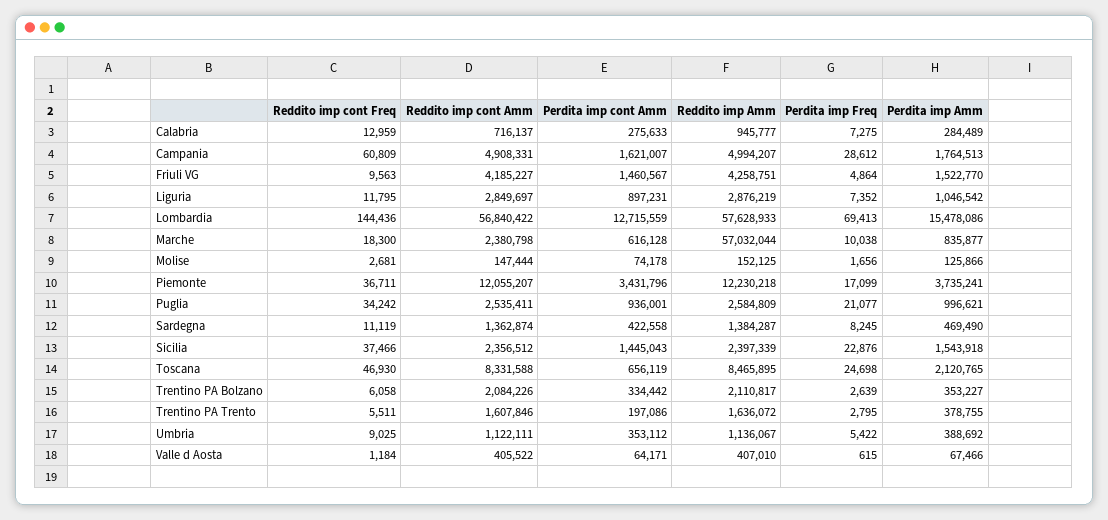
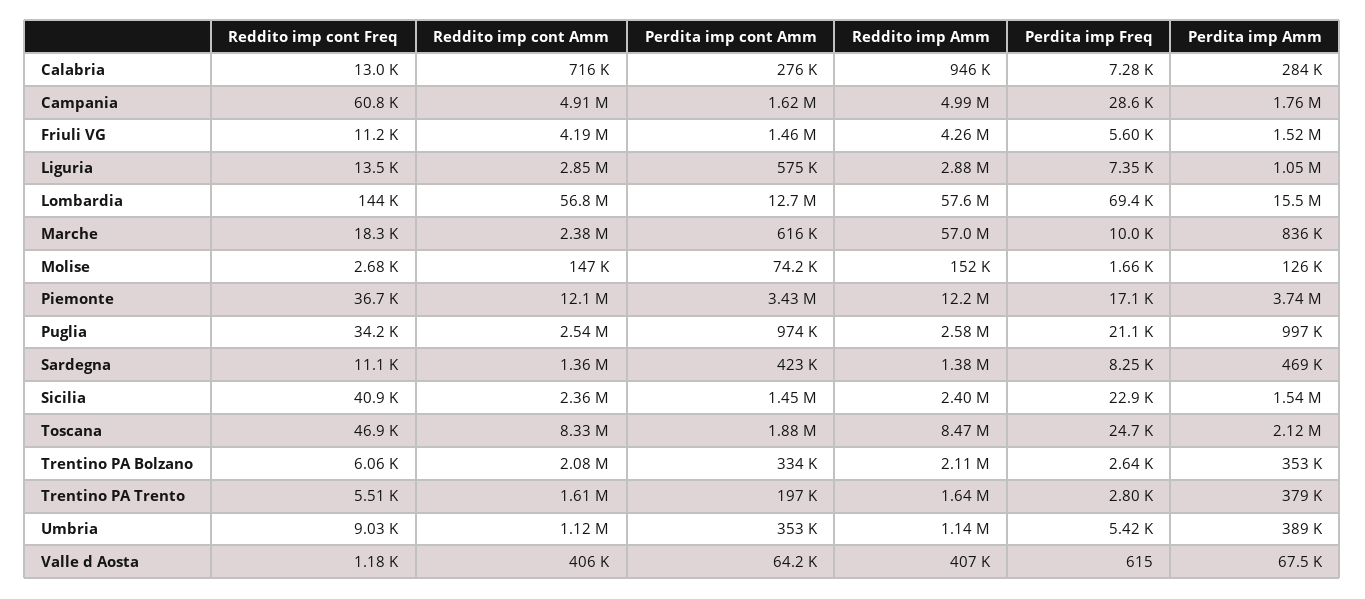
  {
    "Reddito imp cont Freq": {
      "Calabria": 12959,
      "Campania": 60809,
-     "Friuli VG": 9563,
+     "Friuli VG": 11200,
-     "Liguria": 11795,
+     "Liguria": 13500,
      "Lombardia": 144436,
      "Marche": 18300,
      "Molise": 2681,
      "Piemonte": 36711,
      "Puglia": 34242,
      "Sardegna": 11119,
-     "Sicilia": 37466,
+     "Sicilia": 40900,
      "Toscana": 46930,
      "Trentino PA Bolzano": 6058,
      "Trentino PA Trento": 5511,
      "Umbria": 9025,
      "Valle d Aosta": 1184
    },
    "Reddito imp cont Amm": {
      "Calabria": 716137,
      "Campania": 4908331,
      "Friuli VG": 4185227,
      "Liguria": 2849697,
      "Lombardia": 56840422,
      "Marche": 2380798,
      "Molise": 147444,
      "Piemonte": 12055207,
      "Puglia": 2535411,
      "Sardegna": 1362874,
      "Sicilia": 2356512,
      "Toscana": 8331588,
      "Trentino PA Bolzano": 2084226,
      "Trentino PA Trento": 1607846,
      "Umbria": 1122111,
      "Valle d Aosta": 405522
    },
    "Perdita imp cont Amm": {
      "Calabria": 275633,
      "Campania": 1621007,
      "Friuli VG": 1460567,
-     "Liguria": 897231,
+     "Liguria": 575000,
      "Lombardia": 12715559,
      "Marche": 616128,
      "Molise": 74178,
      "Piemonte": 3431796,
-     "Puglia": 936001,
+     "Puglia": 974000,
      "Sardegna": 422558,
      "Sicilia": 1445043,
-     "Toscana": 656119,
+     "Toscana": 1880000,
      "Trentino PA Bolzano": 334442,
      "Trentino PA Trento": 197086,
      "Umbria": 353112,
      "Valle d Aosta": 64171
    },
    "Reddito imp Amm": {
      "Calabria": 945777,
      "Campania": 4994207,
      "Friuli VG": 4258751,
      "Liguria": 2876219,
      "Lombardia": 57628933,
      "Marche": 57032044,
      "Molise": 152125,
      "Piemonte": 12230218,
      "Puglia": 2584809,
      "Sardegna": 1384287,
      "Sicilia": 2397339,
      "Toscana": 8465895,
      "Trentino PA Bolzano": 2110817,
      "Trentino PA Trento": 1636072,
      "Umbria": 1136067,
      "Valle d Aosta": 407010
    },
    "Perdita imp Freq": {
      "Calabria": 7275,
      "Campania": 28612,
-     "Friuli VG": 4864,
+     "Friuli VG": 5600,
      "Liguria": 7352,
      "Lombardia": 69413,
      "Marche": 10038,
      "Molise": 1656,
      "Piemonte": 17099,
      "Puglia": 21077,
      "Sardegna": 8245,
      "Sicilia": 22876,
      "Toscana": 24698,
      "Trentino PA Bolzano": 2639,
      "Trentino PA Trento": 2795,
      "Umbria": 5422,
      "Valle d Aosta": 615
    },
    "Perdita imp Amm": {
      "Calabria": 284489,
      "Campania": 1764513,
      "Friuli VG": 1522770,
      "Liguria": 1046542,
      "Lombardia": 15478086,
      "Marche": 835877,
      "Molise": 125866,
      "Piemonte": 3735241,
      "Puglia": 996621,
      "Sardegna": 469490,
      "Sicilia": 1543918,
      "Toscana": 2120765,
      "Trentino PA Bolzano": 353227,
      "Trentino PA Trento": 378755,
      "Umbria": 388692,
      "Valle d Aosta": 67466
    }
  }

